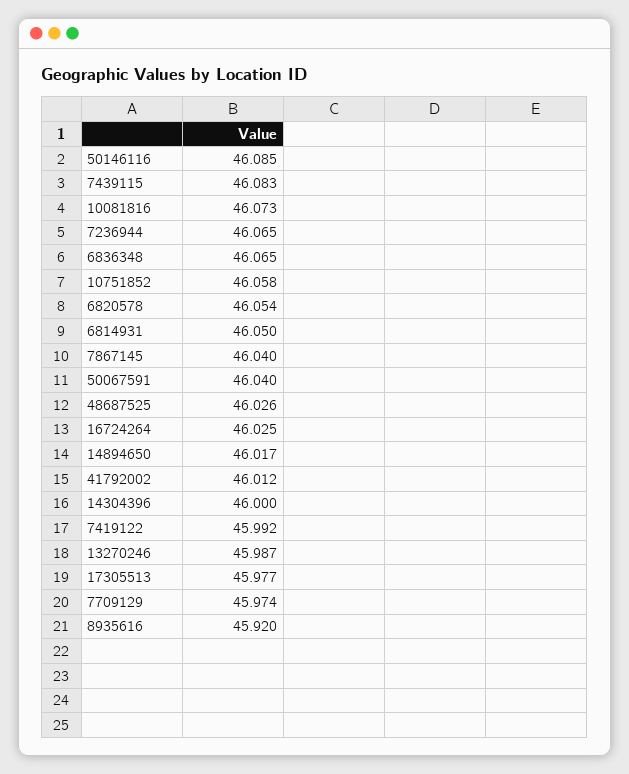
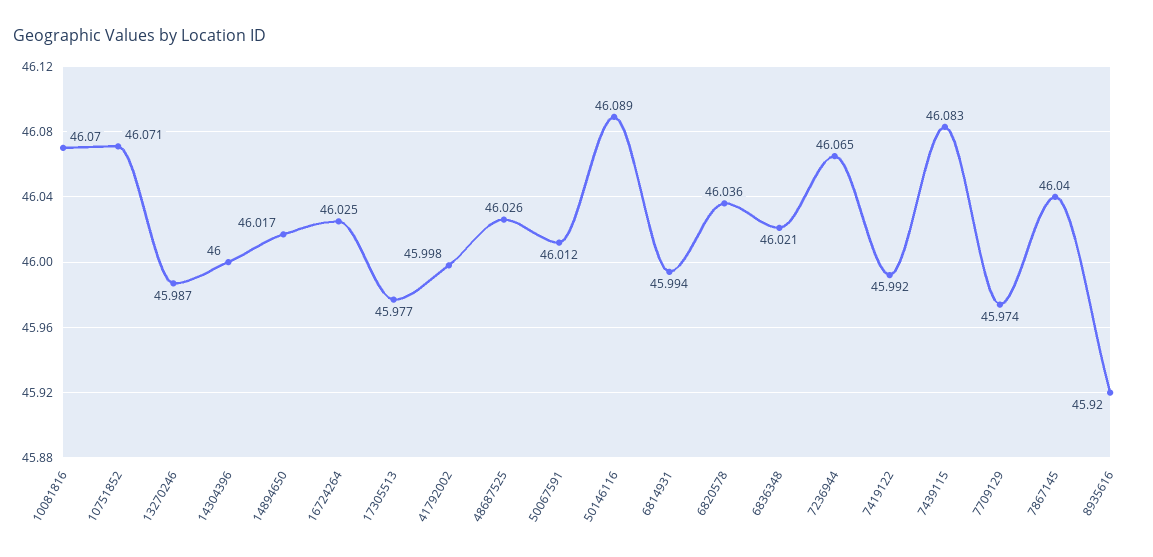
  {
-   "50146116": 46.085,
+   "50146116": 46.089,
    "7439115": 46.083,
-   "10081816": 46.073,
+   "10081816": 46.07,
    "7236944": 46.065,
-   "6836348": 46.065,
+   "6836348": 46.021,
-   "10751852": 46.058,
+   "10751852": 46.071,
-   "6820578": 46.054,
+   "6820578": 46.036,
-   "6814931": 46.05,
+   "6814931": 45.994,
    "7867145": 46.04,
-   "50067591": 46.04,
+   "50067591": 46.012,
    "48687525": 46.026,
    "16724264": 46.025,
    "14894650": 46.017,
-   "41792002": 46.012,
+   "41792002": 45.998,
    "14304396": 46,
    "7419122": 45.992,
    "13270246": 45.987,
    "17305513": 45.977,
    "7709129": 45.974,
    "8935616": 45.92
  }

